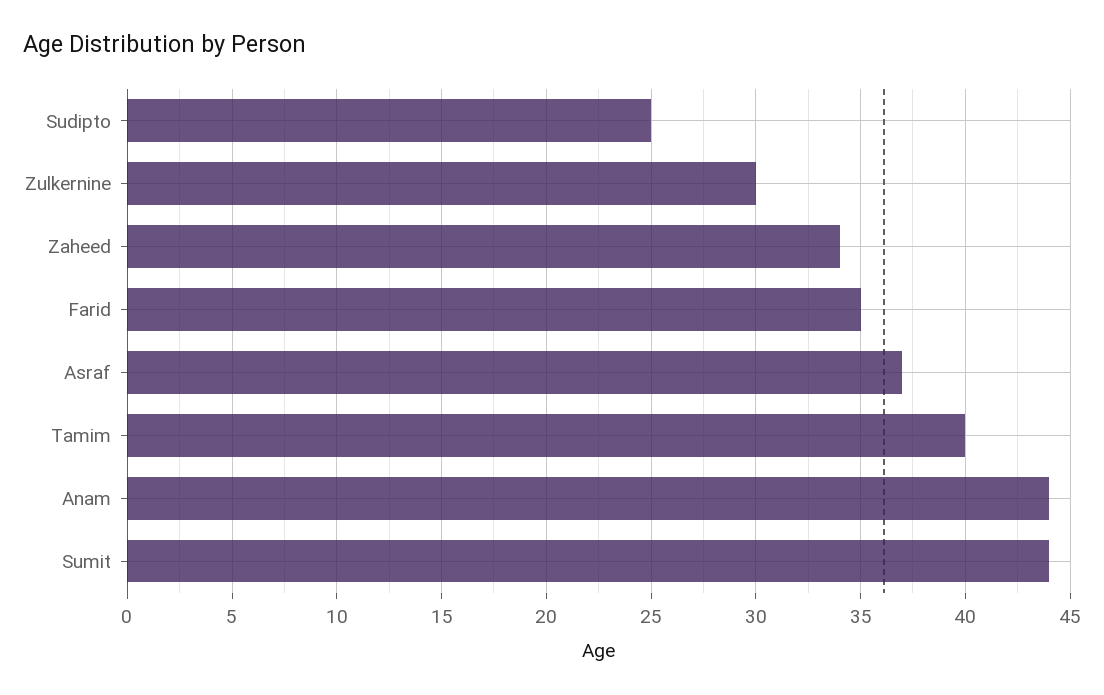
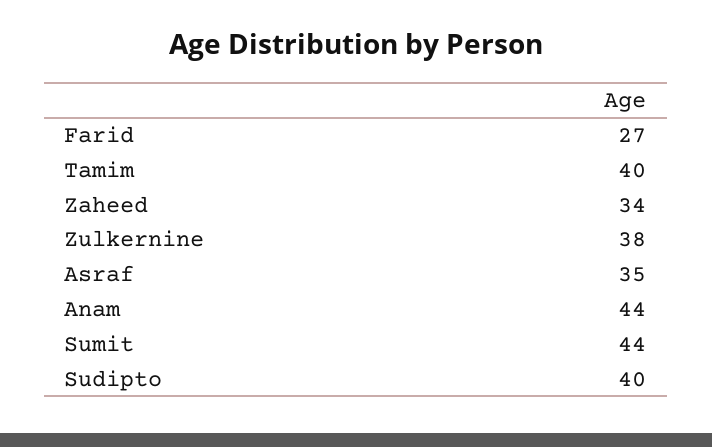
  {
-   "Sudipto": 25,
+   "Sudipto": 40,
-   "Zulkernine": 30,
+   "Zulkernine": 38,
    "Zaheed": 34,
-   "Farid": 35,
+   "Farid": 27,
-   "Asraf": 37,
+   "Asraf": 35,
    "Tamim": 40,
    "Anam": 44,
    "Sumit": 44
  }

